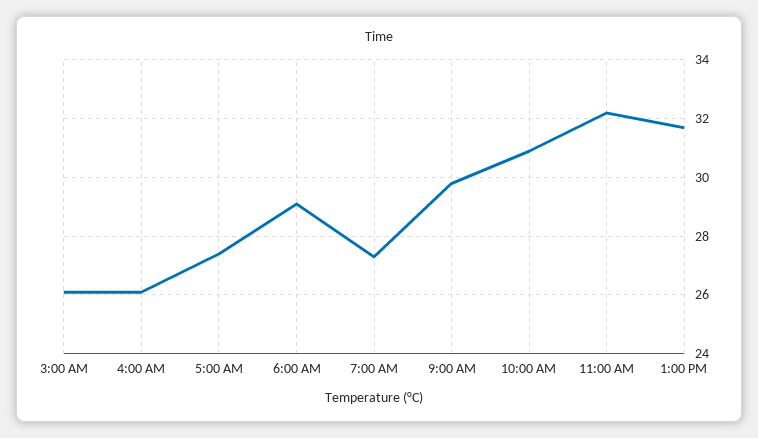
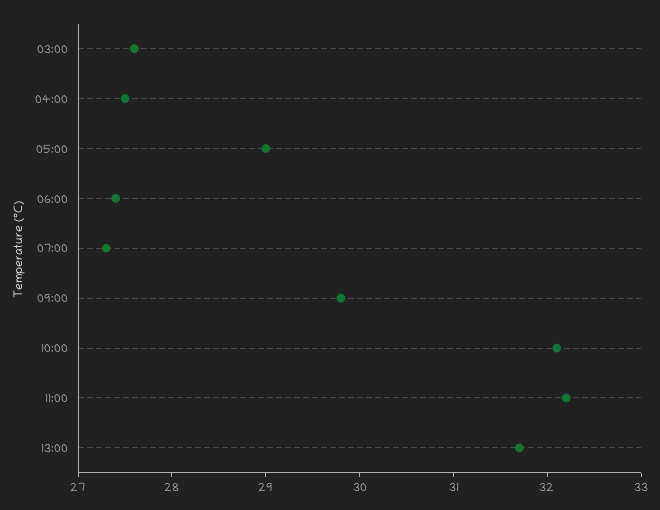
  {
-   "3:00 AM": 26,
+   "3:00 AM": 27.6,
-   "4:00 AM": 26,
+   "4:00 AM": 27.5,
-   "5:00 AM": 27.5,
+   "5:00 AM": 29,
-   "6:00 AM": 29,
+   "6:00 AM": 27.4,
    "7:00 AM": 27.3,
    "9:00 AM": 29.8,
-   "10:00 AM": 31,
+   "10:00 AM": 32.1,
    "11:00 AM": 32.2,
    "1:00 PM": 31.7
  }

